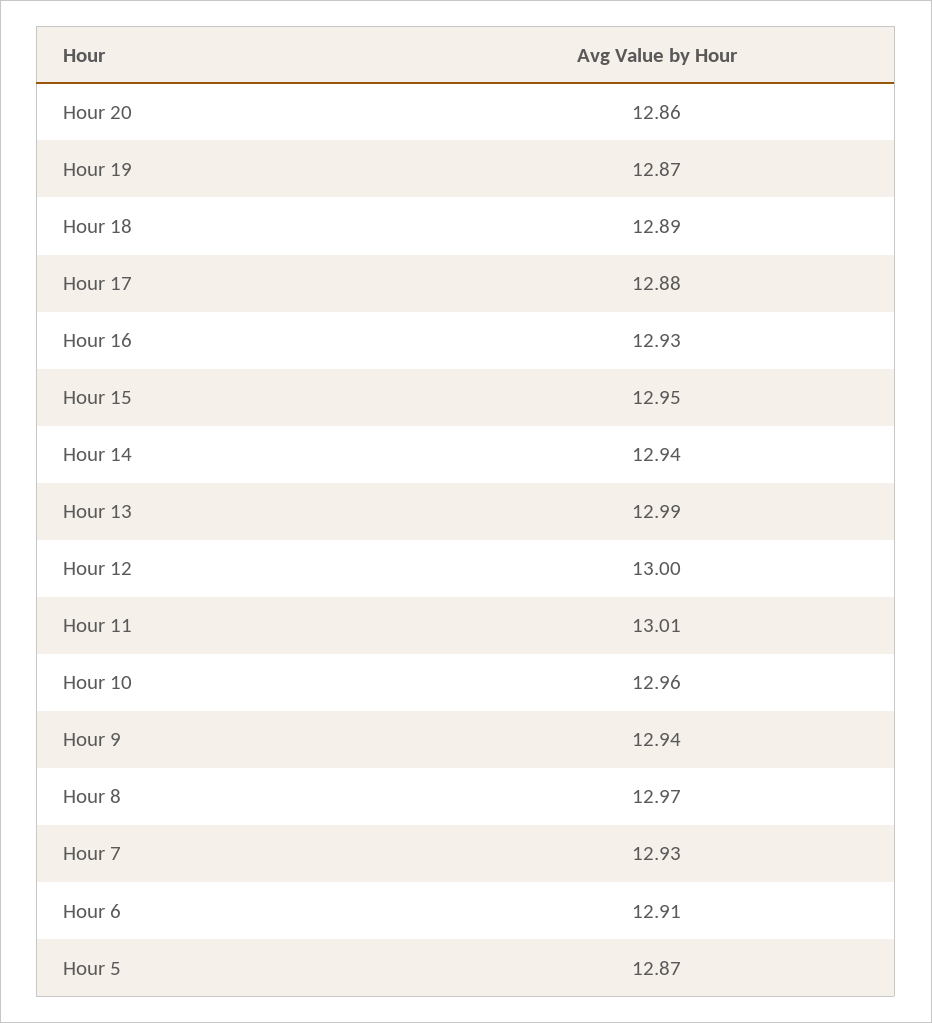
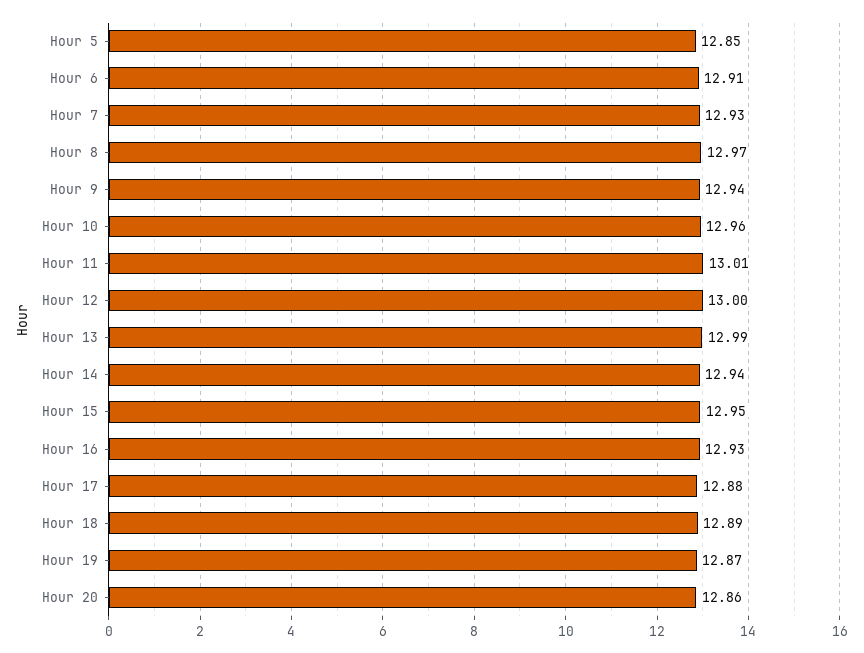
  {
    "Hour 20": 12.86,
    "Hour 19": 12.87,
    "Hour 18": 12.89,
    "Hour 17": 12.88,
    "Hour 16": 12.93,
    "Hour 15": 12.95,
    "Hour 14": 12.94,
    "Hour 13": 12.99,
    "Hour 12": 13,
    "Hour 11": 13.01,
    "Hour 10": 12.96,
    "Hour 9": 12.94,
    "Hour 8": 12.97,
    "Hour 7": 12.93,
    "Hour 6": 12.91,
-   "Hour 5": 12.87
+   "Hour 5": 12.85
  }

